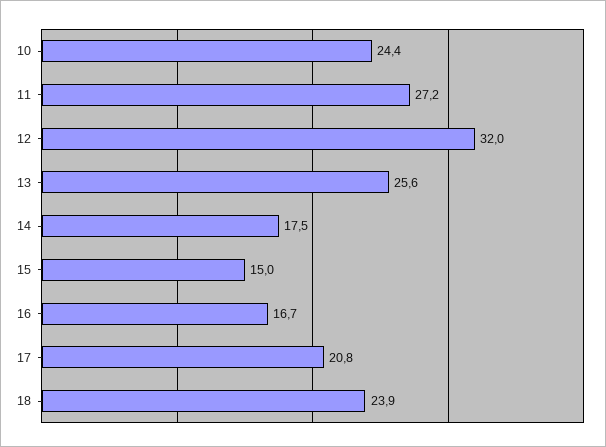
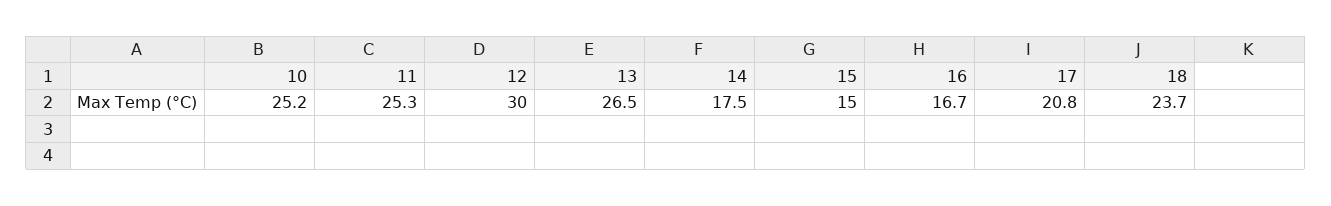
  {
-   "10": 24.4,
+   "10": 25.2,
-   "11": 27.2,
+   "11": 25.3,
-   "12": 32,
+   "12": 30,
-   "13": 25.6,
+   "13": 26.5,
    "14": 17.5,
    "15": 15,
    "16": 16.7,
    "17": 20.8,
-   "18": 23.9
+   "18": 23.7
  }

